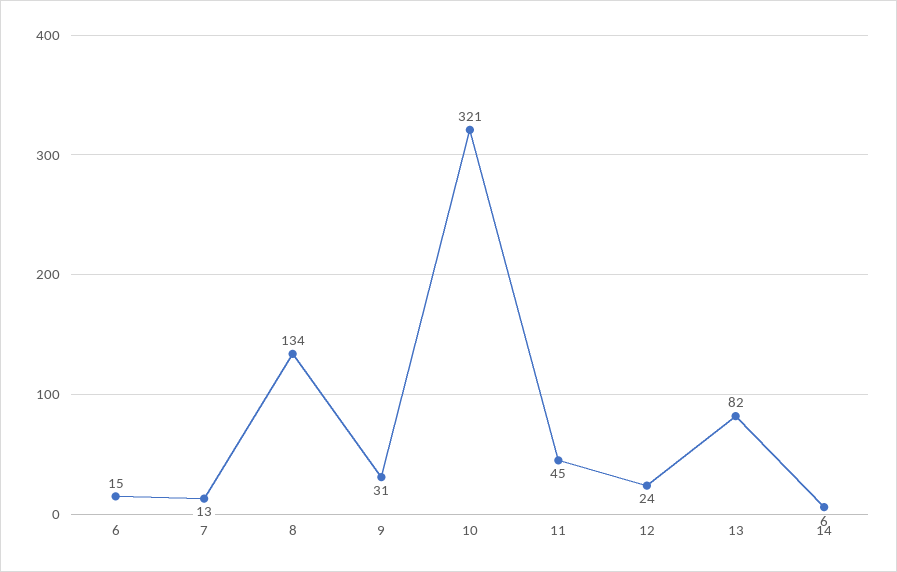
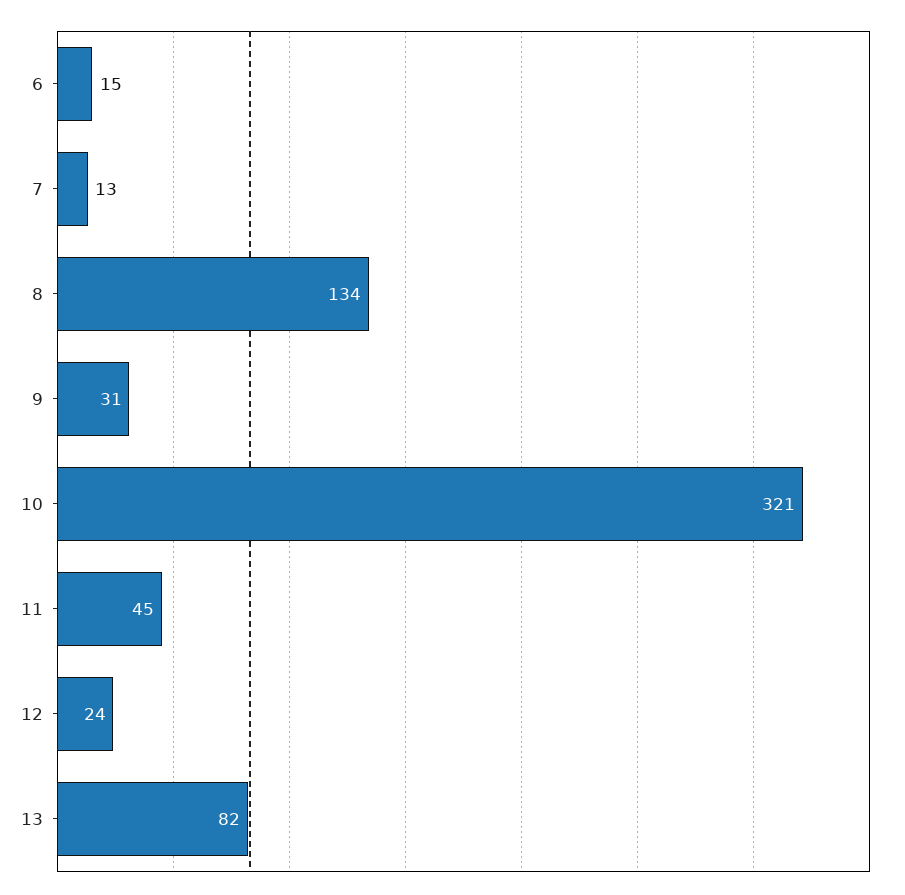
  {
    "6": 15,
    "7": 13,
    "8": 134,
    "9": 31,
    "10": 321,
    "11": 45,
    "12": 24,
-   "13": 82,
+   "13": 82
-   "14": 6
  }

